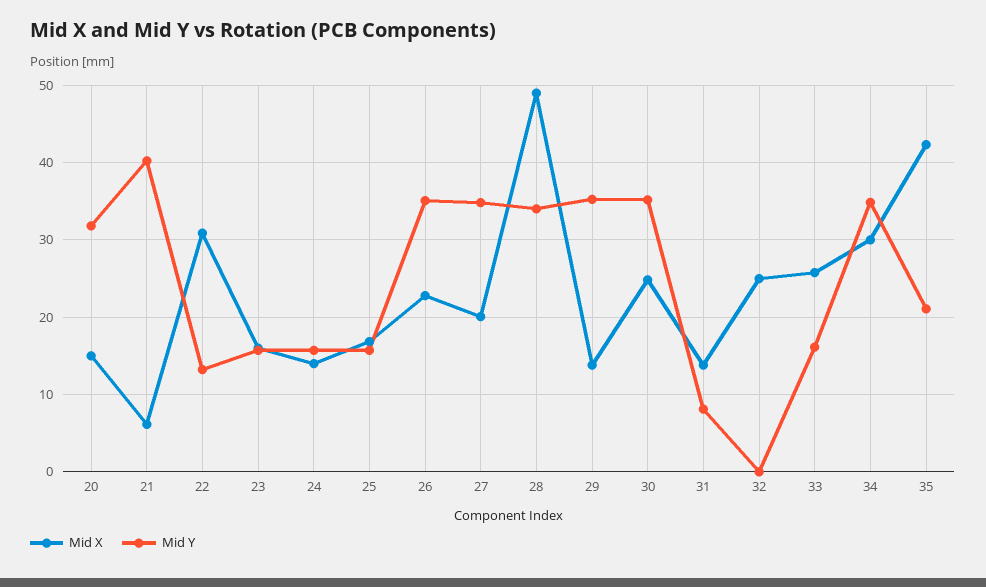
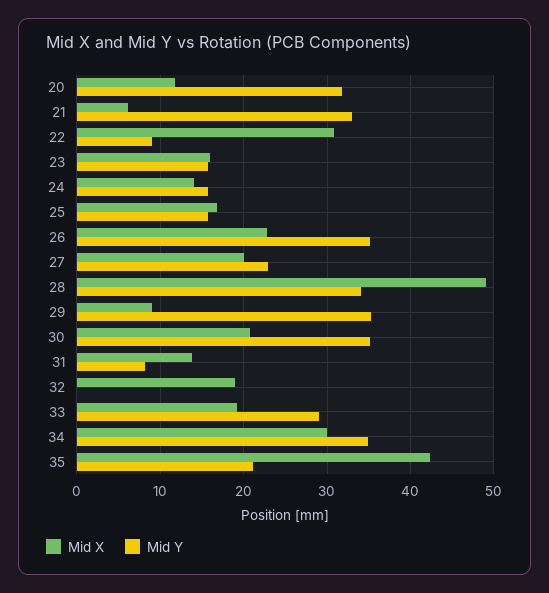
  {
    "Mid X": {
-     "20": 15,
+     "20": 12,
      "21": 6,
      "22": 31,
      "23": 16,
      "24": 14,
      "25": 17,
      "26": 23,
      "27": 20,
      "28": 49,
-     "29": 14,
+     "29": 9,
-     "30": 25,
+     "30": 21,
      "31": 14,
-     "32": 25,
+     "32": 19,
-     "33": 26,
+     "33": 19,
      "34": 30,
      "35": 42
    },
    "Mid Y": {
      "20": 32,
-     "21": 40,
+     "21": 33,
-     "22": 13,
+     "22": 9,
      "23": 16,
      "24": 16,
      "25": 16,
      "26": 35,
-     "27": 35,
+     "27": 23,
      "28": 34,
      "29": 35,
      "30": 35,
      "31": 8,
      "32": 0,
-     "33": 16,
+     "33": 29,
      "34": 35,
      "35": 21
    }
  }

